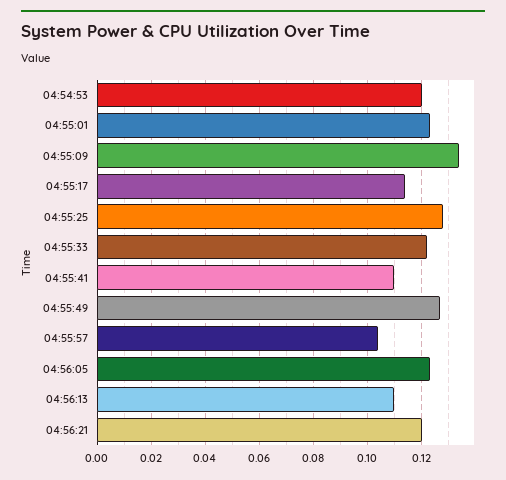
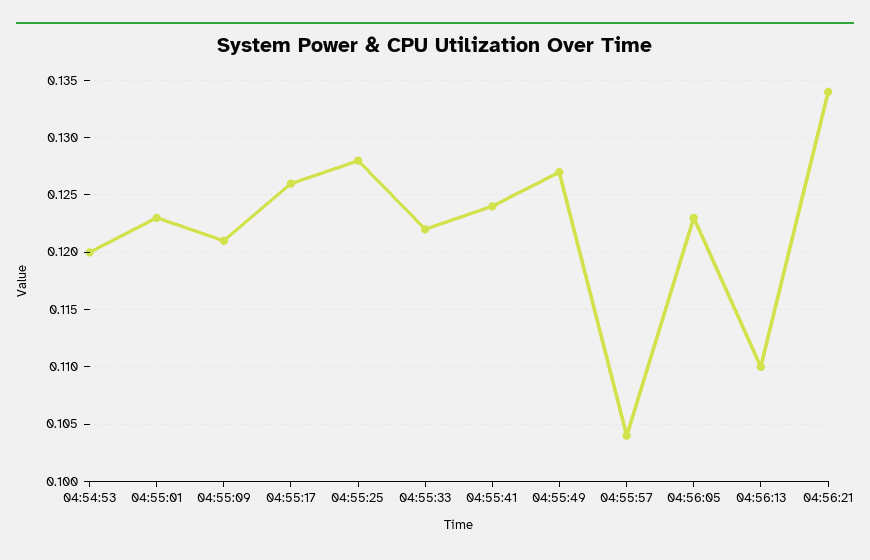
  {
    "04:54:53": 0.12,
    "04:55:01": 0.123,
-   "04:55:09": 0.135,
+   "04:55:09": 0.121,
-   "04:55:17": 0.115,
+   "04:55:17": 0.126,
    "04:55:25": 0.128,
    "04:55:33": 0.122,
-   "04:55:41": 0.11,
+   "04:55:41": 0.124,
    "04:55:49": 0.127,
    "04:55:57": 0.104,
    "04:56:05": 0.123,
    "04:56:13": 0.11,
-   "04:56:21": 0.12
+   "04:56:21": 0.134
  }

